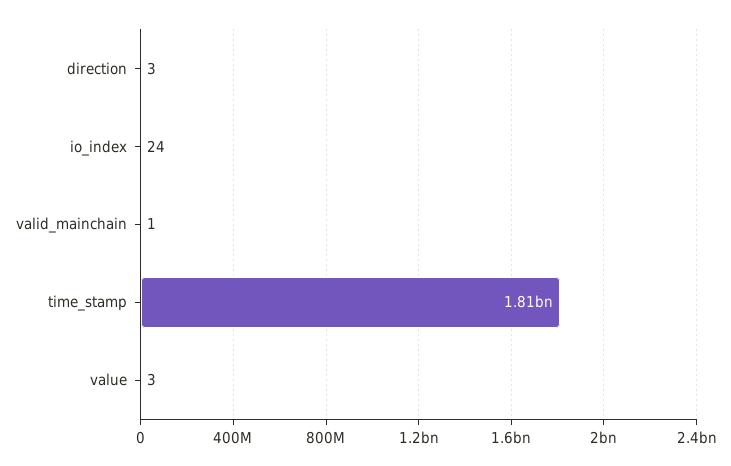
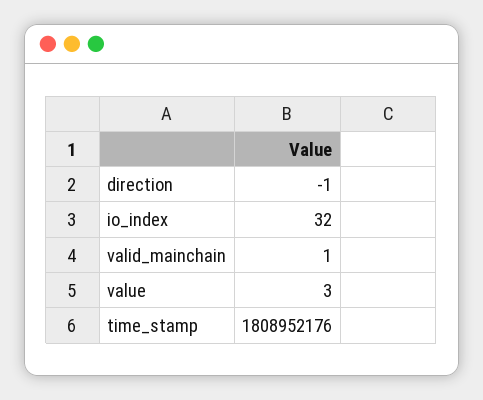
  {
-   "direction": 3,
+   "direction": -1,
-   "io_index": 24,
+   "io_index": 32,
    "valid_mainchain": 1,
    "time_stamp": 1808952176,
    "value": 3
  }

